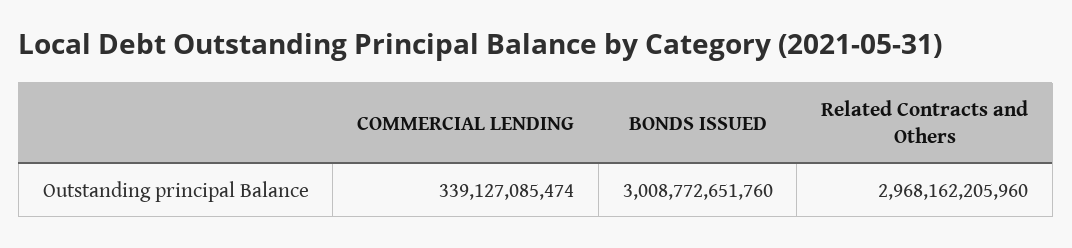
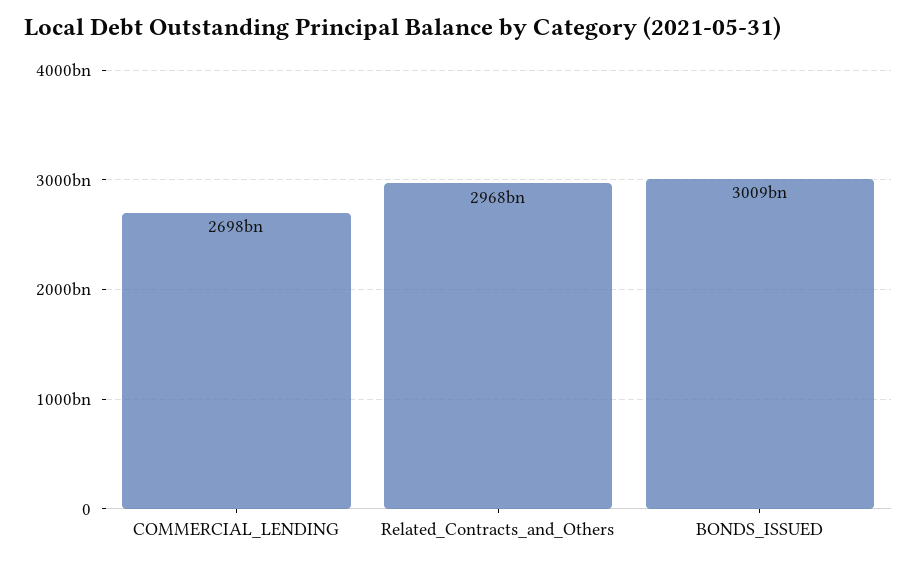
  {
-   "COMMERCIAL LENDING": 339127085474,
+   "COMMERCIAL LENDING": 2698000000000,
    "BONDS ISSUED": 3008772651760,
    "Related Contracts and Others": 2968162205960
  }

